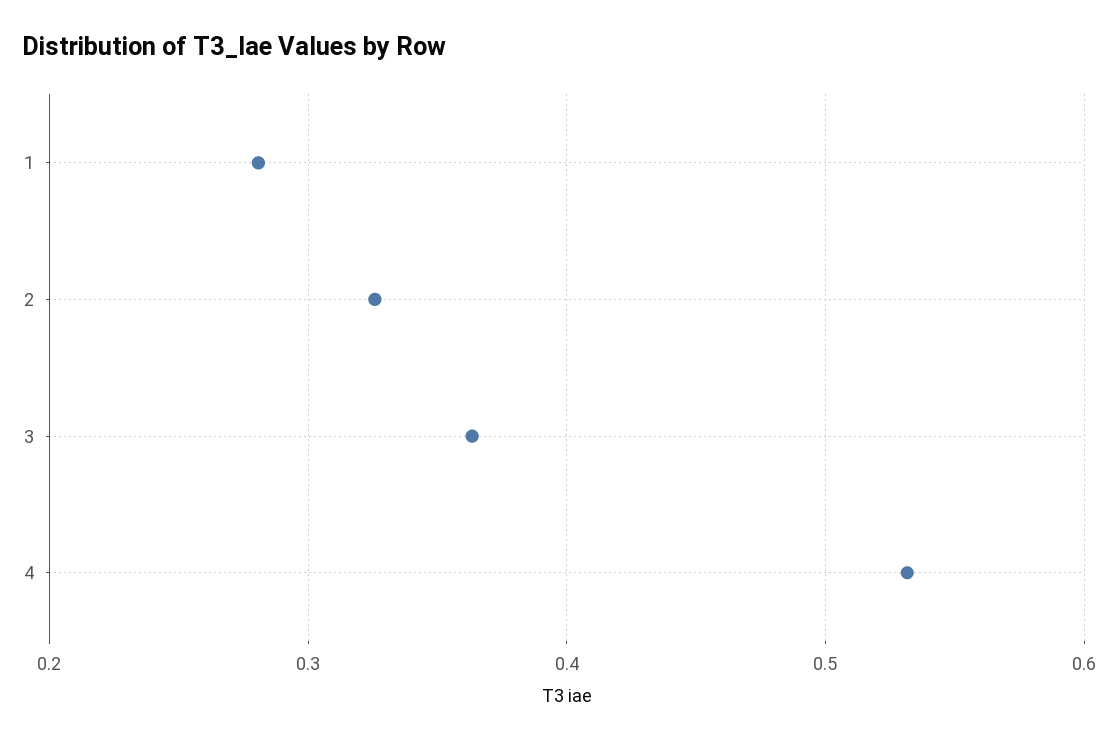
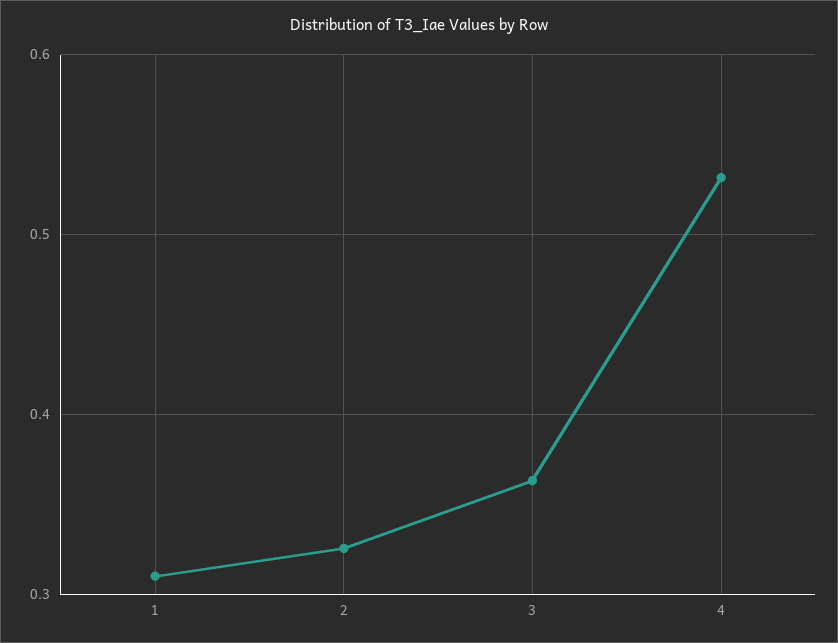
  {
-   "1": 0.28,
+   "1": 0.31,
    "2": 0.33,
    "3": 0.36,
    "4": 0.53
  }

